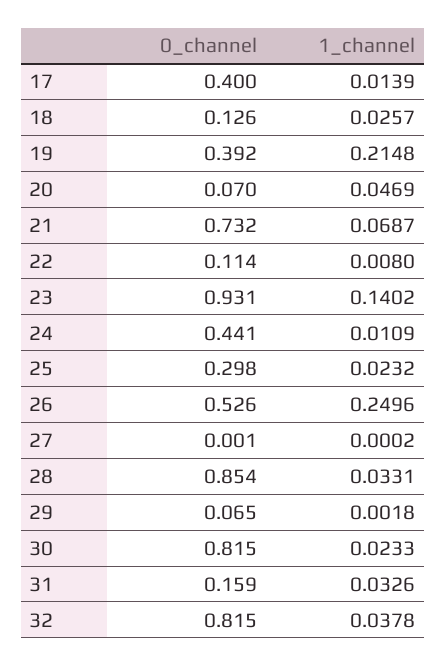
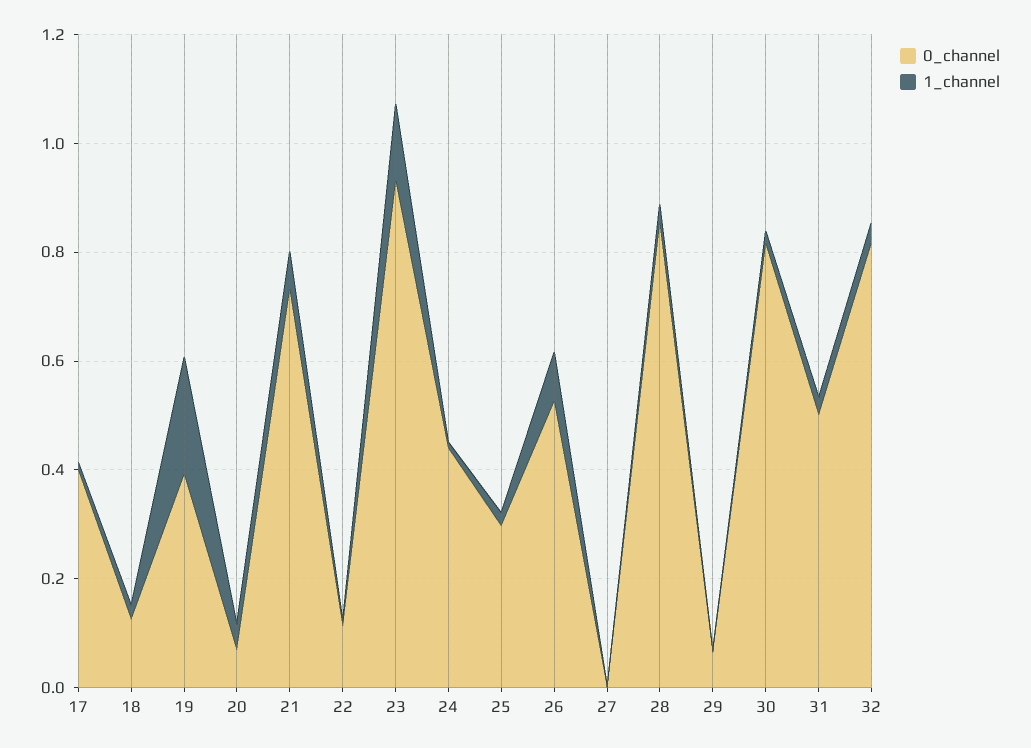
  {
    "0_channel": {
      "17": 0.4,
      "18": 0.126,
      "19": 0.392,
      "20": 0.07,
      "21": 0.732,
      "22": 0.114,
      "23": 0.931,
      "24": 0.441,
      "25": 0.298,
      "26": 0.526,
      "27": 0.001,
      "28": 0.854,
      "29": 0.065,
      "30": 0.815,
-     "31": 0.159,
+     "31": 0.5,
      "32": 0.815
    },
    "1_channel": {
      "17": 0.0139,
      "18": 0.0257,
      "19": 0.2148,
      "20": 0.0469,
      "21": 0.0687,
      "22": 0.008,
      "23": 0.1402,
      "24": 0.0109,
      "25": 0.0232,
-     "26": 0.2496,
+     "26": 0.1,
      "27": 0.0002,
      "28": 0.0331,
      "29": 0.0018,
      "30": 0.0233,
      "31": 0.0326,
      "32": 0.0378
    }
  }

